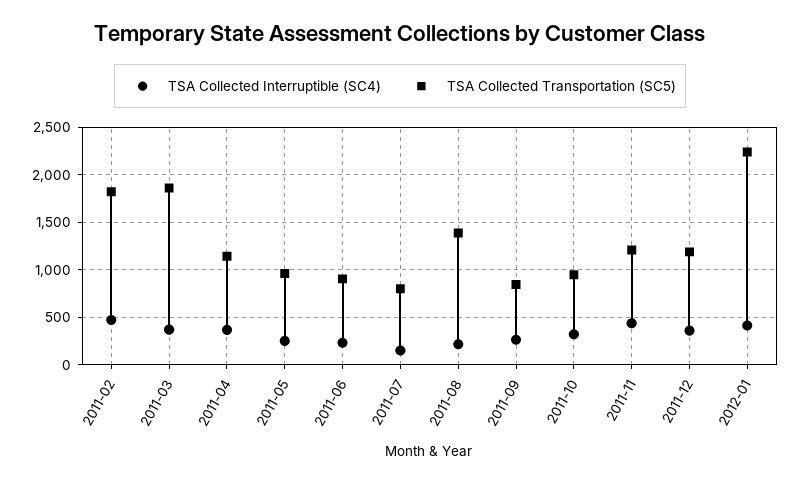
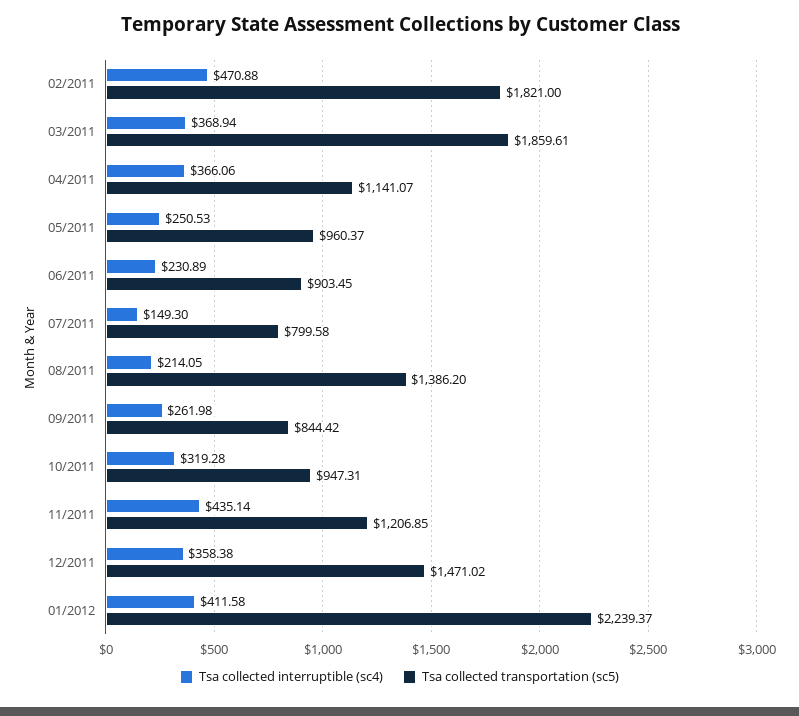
  {
    "TSA Collected Interruptible (SC4)": {
      "2011-02": 470.88,
      "2011-03": 368.94,
      "2011-04": 366.06,
      "2011-05": 250.53,
      "2011-06": 230.89,
      "2011-07": 149.3,
      "2011-08": 214.05,
      "2011-09": 261.98,
      "2011-10": 319.28,
      "2011-11": 435.14,
      "2011-12": 358.38,
      "2012-01": 411.58
    },
    "TSA Collected Transportation (SC5)": {
      "2011-02": 1821,
      "2011-03": 1859.61,
      "2011-04": 1141.07,
      "2011-05": 960.37,
      "2011-06": 903.45,
      "2011-07": 799.58,
      "2011-08": 1386.2,
      "2011-09": 844.42,
      "2011-10": 947.31,
      "2011-11": 1206.85,
-     "2011-12": 1200,
+     "2011-12": 1471.02,
      "2012-01": 2239.37
    }
  }

